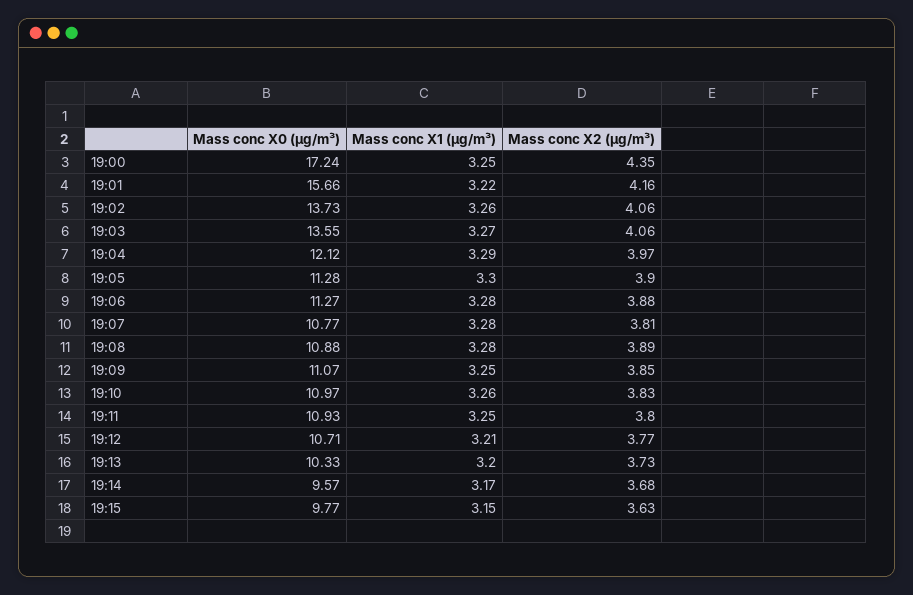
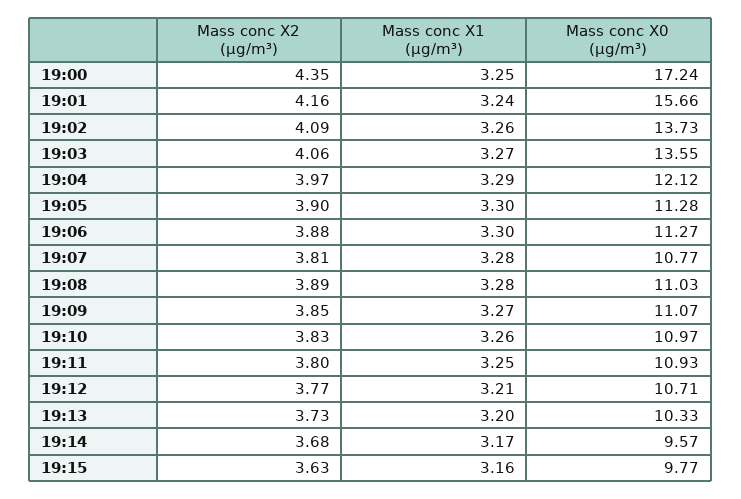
  {
    "Mass conc X0 (μg/m³)": {
      "19:00": 17.24,
      "19:01": 15.66,
      "19:02": 13.73,
      "19:03": 13.55,
      "19:04": 12.12,
      "19:05": 11.28,
      "19:06": 11.27,
      "19:07": 10.77,
-     "19:08": 10.88,
+     "19:08": 11.03,
      "19:09": 11.07,
      "19:10": 10.97,
      "19:11": 10.93,
      "19:12": 10.71,
      "19:13": 10.33,
      "19:14": 9.57,
      "19:15": 9.77
    },
    "Mass conc X1 (μg/m³)": {
      "19:00": 3.25,
-     "19:01": 3.22,
+     "19:01": 3.24,
      "19:02": 3.26,
      "19:03": 3.27,
      "19:04": 3.29,
      "19:05": 3.3,
-     "19:06": 3.28,
+     "19:06": 3.3,
      "19:07": 3.28,
      "19:08": 3.28,
-     "19:09": 3.25,
+     "19:09": 3.27,
      "19:10": 3.26,
      "19:11": 3.25,
      "19:12": 3.21,
      "19:13": 3.2,
      "19:14": 3.17,
-     "19:15": 3.15
+     "19:15": 3.16
    },
    "Mass conc X2 (μg/m³)": {
      "19:00": 4.35,
      "19:01": 4.16,
-     "19:02": 4.06,
+     "19:02": 4.09,
      "19:03": 4.06,
      "19:04": 3.97,
      "19:05": 3.9,
      "19:06": 3.88,
      "19:07": 3.81,
      "19:08": 3.89,
      "19:09": 3.85,
      "19:10": 3.83,
      "19:11": 3.8,
      "19:12": 3.77,
      "19:13": 3.73,
      "19:14": 3.68,
      "19:15": 3.63
    }
  }

